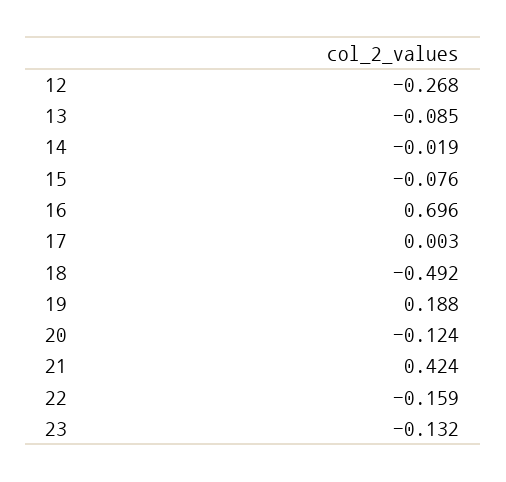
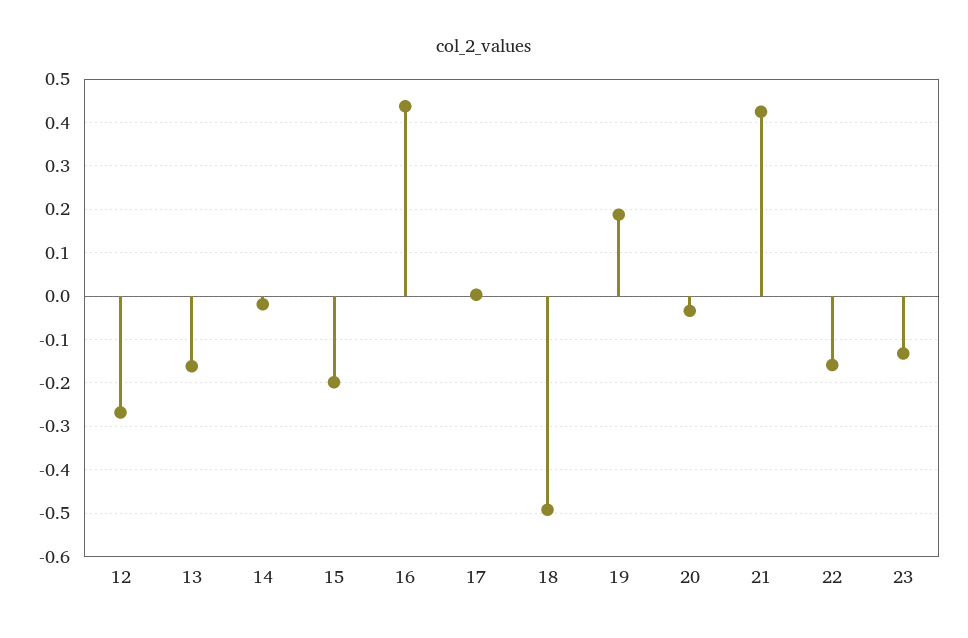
  {
    "12": -0.268,
-   "13": -0.085,
+   "13": -0.16,
    "14": -0.019,
-   "15": -0.076,
+   "15": -0.2,
-   "16": 0.696,
+   "16": 0.44,
    "17": 0.003,
    "18": -0.492,
    "19": 0.188,
-   "20": -0.124,
+   "20": -0.04,
    "21": 0.424,
    "22": -0.159,
    "23": -0.132
  }

